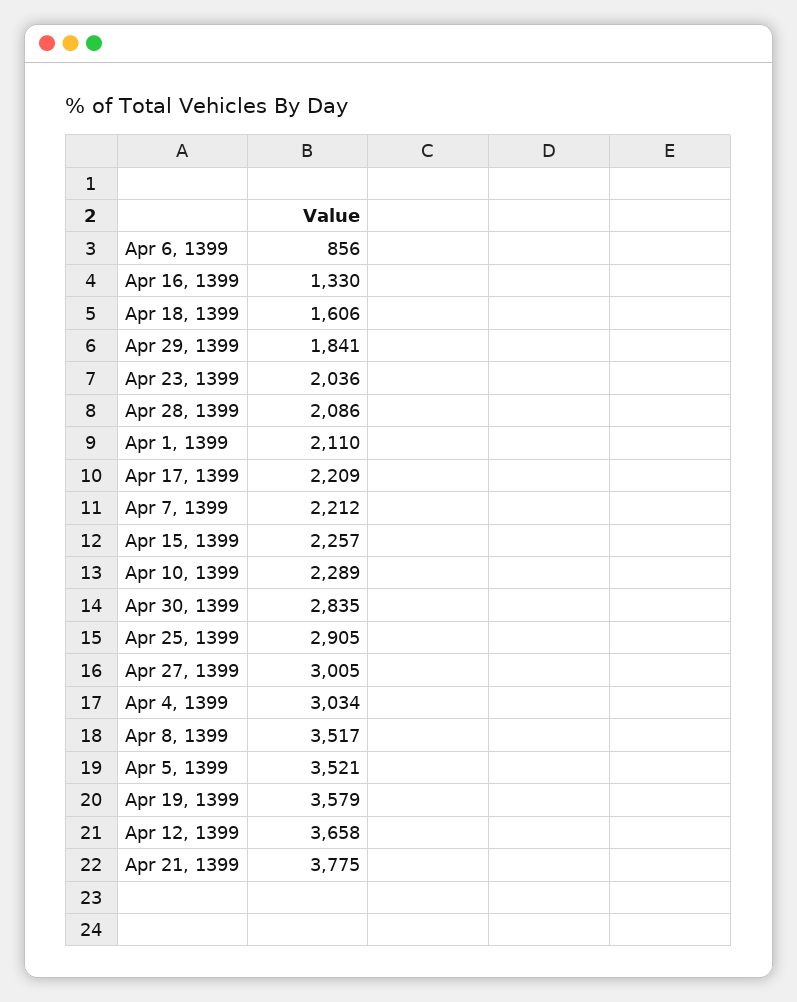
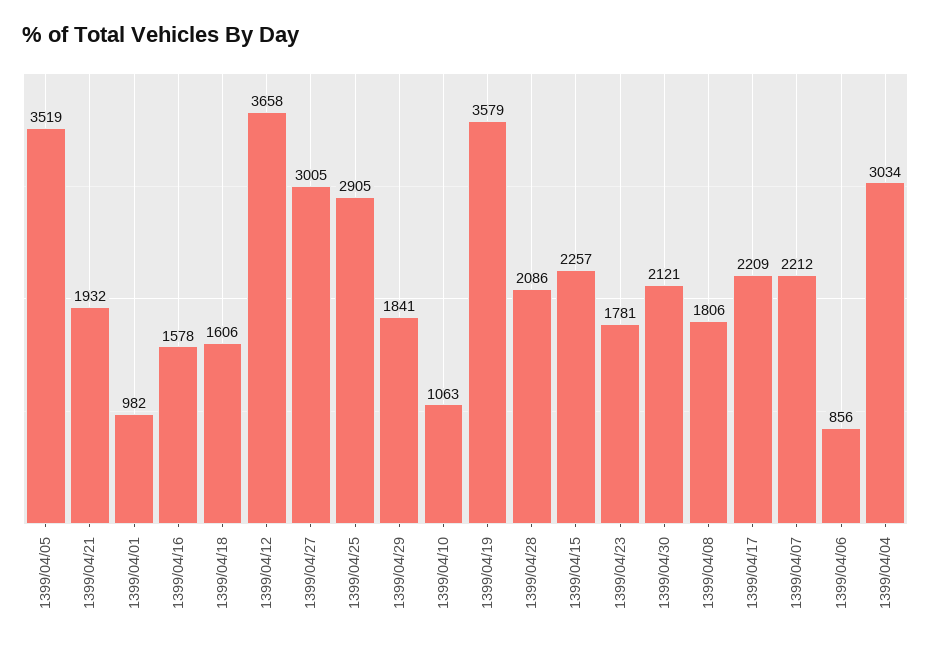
  {
    "Apr 6, 1399": 856,
-   "Apr 16, 1399": 1330,
+   "Apr 16, 1399": 1578,
    "Apr 18, 1399": 1606,
    "Apr 29, 1399": 1841,
-   "Apr 23, 1399": 2036,
+   "Apr 23, 1399": 1781,
    "Apr 28, 1399": 2086,
-   "Apr 1, 1399": 2110,
+   "Apr 1, 1399": 982,
    "Apr 17, 1399": 2209,
    "Apr 7, 1399": 2212,
    "Apr 15, 1399": 2257,
-   "Apr 10, 1399": 2289,
+   "Apr 10, 1399": 1063,
-   "Apr 30, 1399": 2835,
+   "Apr 30, 1399": 2121,
    "Apr 25, 1399": 2905,
    "Apr 27, 1399": 3005,
    "Apr 4, 1399": 3034,
-   "Apr 8, 1399": 3517,
+   "Apr 8, 1399": 1806,
-   "Apr 5, 1399": 3521,
+   "Apr 5, 1399": 3519,
    "Apr 19, 1399": 3579,
    "Apr 12, 1399": 3658,
-   "Apr 21, 1399": 3775
+   "Apr 21, 1399": 1932
  }

